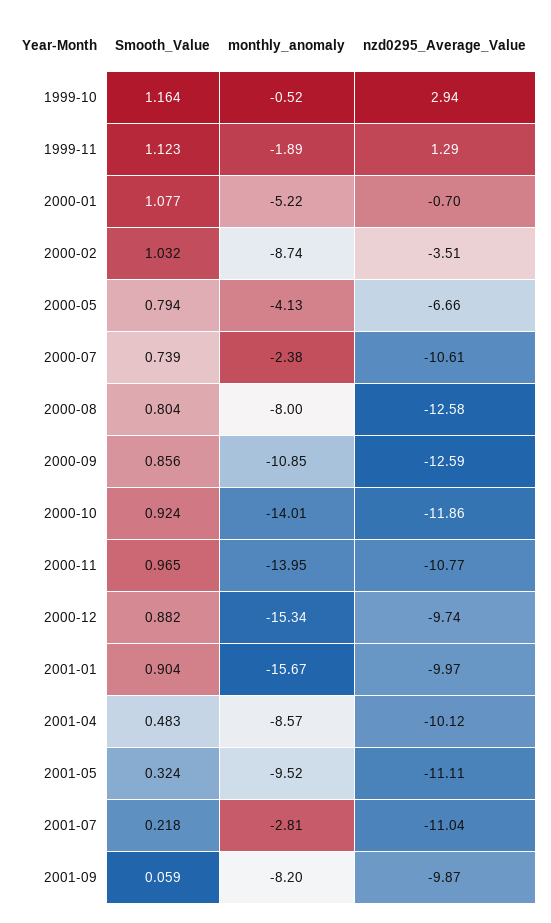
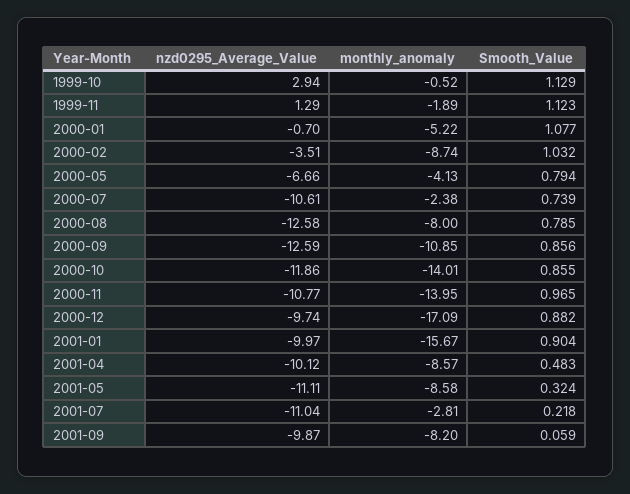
  {
    "Smooth_Value": {
-     "1999-10": 1.164,
+     "1999-10": 1.129,
      "1999-11": 1.123,
      "2000-01": 1.077,
      "2000-02": 1.032,
      "2000-05": 0.794,
      "2000-07": 0.739,
-     "2000-08": 0.804,
+     "2000-08": 0.785,
      "2000-09": 0.856,
-     "2000-10": 0.924,
+     "2000-10": 0.855,
      "2000-11": 0.965,
      "2000-12": 0.882,
      "2001-01": 0.904,
      "2001-04": 0.483,
      "2001-05": 0.324,
      "2001-07": 0.218,
      "2001-09": 0.059
    },
    "monthly_anomaly": {
      "1999-10": -0.52,
      "1999-11": -1.89,
      "2000-01": -5.22,
      "2000-02": -8.74,
      "2000-05": -4.13,
      "2000-07": -2.38,
      "2000-08": -8,
      "2000-09": -10.85,
      "2000-10": -14.01,
      "2000-11": -13.95,
-     "2000-12": -15.34,
+     "2000-12": -17.09,
      "2001-01": -15.67,
      "2001-04": -8.57,
-     "2001-05": -9.52,
+     "2001-05": -8.58,
      "2001-07": -2.81,
      "2001-09": -8.2
    },
    "nzd0295_Average_Value": {
      "1999-10": 2.94,
      "1999-11": 1.29,
      "2000-01": -0.7,
      "2000-02": -3.51,
      "2000-05": -6.66,
      "2000-07": -10.61,
      "2000-08": -12.58,
      "2000-09": -12.59,
      "2000-10": -11.86,
      "2000-11": -10.77,
      "2000-12": -9.74,
      "2001-01": -9.97,
      "2001-04": -10.12,
      "2001-05": -11.11,
      "2001-07": -11.04,
      "2001-09": -9.87
    }
  }

